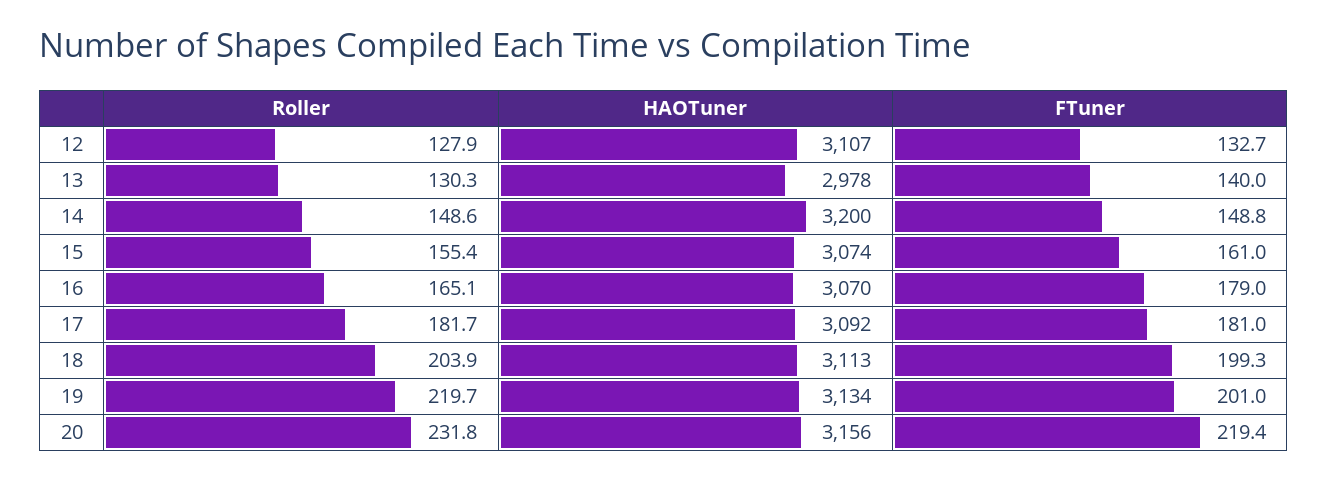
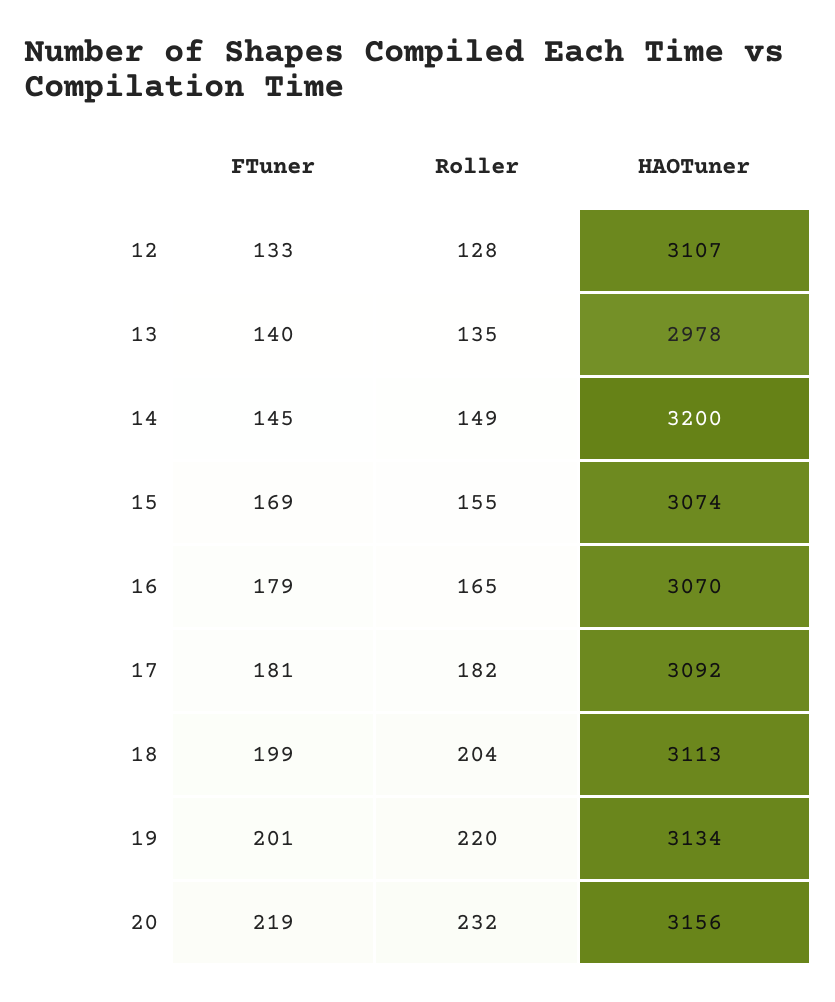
  {
    "Roller": {
      "12": 127.9,
-     "13": 130.3,
+     "13": 135,
      "14": 148.6,
      "15": 155.4,
      "16": 165.1,
      "17": 181.7,
      "18": 203.9,
      "19": 219.7,
      "20": 231.8
    },
    "HAOTuner": {
      "12": 3107,
      "13": 2978,
      "14": 3200,
      "15": 3074,
      "16": 3070,
      "17": 3092,
      "18": 3113,
      "19": 3134,
      "20": 3156
    },
    "FTuner": {
      "12": 132.7,
      "13": 140,
-     "14": 148.8,
+     "14": 145,
-     "15": 161,
+     "15": 169,
      "16": 179,
      "17": 181,
      "18": 199.3,
      "19": 201,
      "20": 219.4
    }
  }

